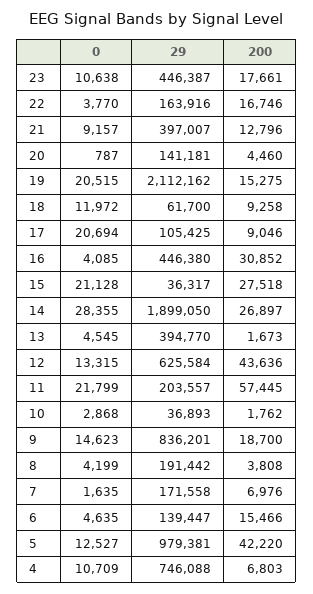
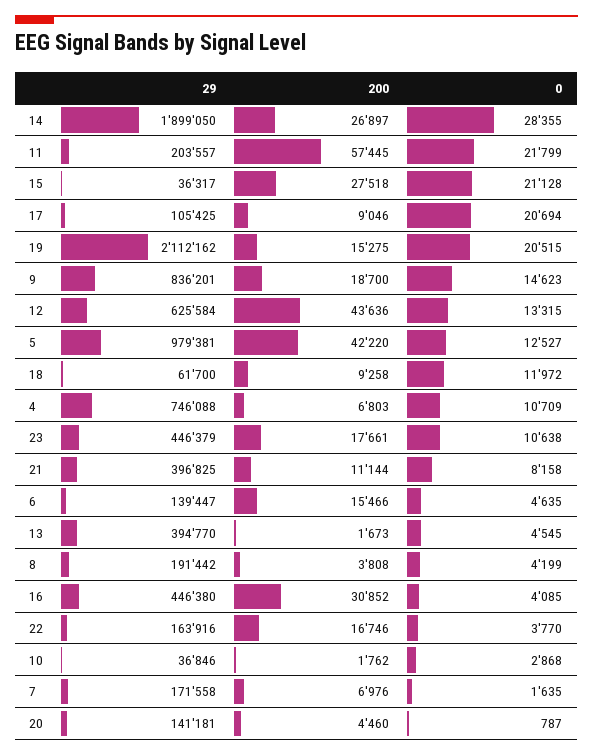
  {
    "0": {
      "23": 10638,
      "22": 3770,
-     "21": 9157,
+     "21": 8158,
      "20": 787,
      "19": 20515,
      "18": 11972,
      "17": 20694,
      "16": 4085,
      "15": 21128,
      "14": 28355,
      "13": 4545,
      "12": 13315,
      "11": 21799,
      "10": 2868,
      "9": 14623,
      "8": 4199,
      "7": 1635,
      "6": 4635,
      "5": 12527,
      "4": 10709
    },
    "29": {
-     "23": 446387,
+     "23": 446379,
      "22": 163916,
-     "21": 397007,
+     "21": 396825,
      "20": 141181,
      "19": 2112162,
      "18": 61700,
      "17": 105425,
      "16": 446380,
      "15": 36317,
      "14": 1899050,
      "13": 394770,
      "12": 625584,
      "11": 203557,
-     "10": 36893,
+     "10": 36846,
      "9": 836201,
      "8": 191442,
      "7": 171558,
      "6": 139447,
      "5": 979381,
      "4": 746088
    },
    "200": {
      "23": 17661,
      "22": 16746,
-     "21": 12796,
+     "21": 11144,
      "20": 4460,
      "19": 15275,
      "18": 9258,
      "17": 9046,
      "16": 30852,
      "15": 27518,
      "14": 26897,
      "13": 1673,
      "12": 43636,
      "11": 57445,
      "10": 1762,
      "9": 18700,
      "8": 3808,
      "7": 6976,
      "6": 15466,
      "5": 42220,
      "4": 6803
    }
  }

